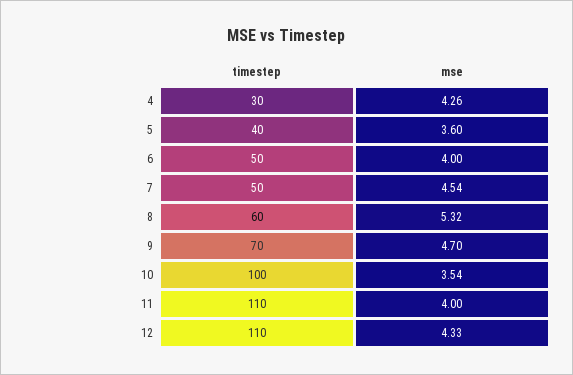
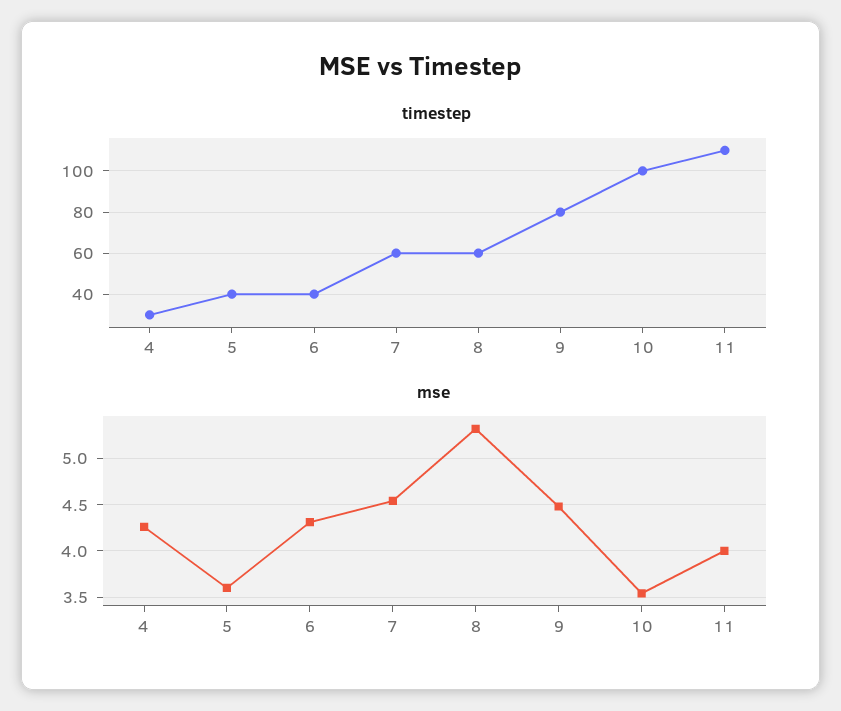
  {
    "timestep": {
      "4": 30,
      "5": 40,
-     "6": 50,
+     "6": 40,
-     "7": 50,
+     "7": 60,
      "8": 60,
-     "9": 70,
+     "9": 80,
      "10": 100,
-     "11": 110,
+     "11": 110
-     "12": 110
    },
    "mse": {
      "4": 4.26,
      "5": 3.6,
-     "6": 4,
+     "6": 4.3,
      "7": 4.54,
      "8": 5.32,
-     "9": 4.7,
+     "9": 4.5,
      "10": 3.54,
-     "11": 4,
+     "11": 4
-     "12": 4.33
    }
  }

